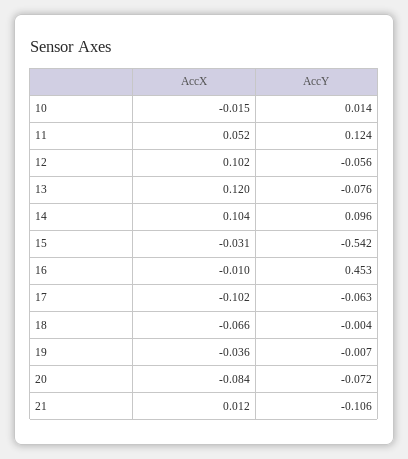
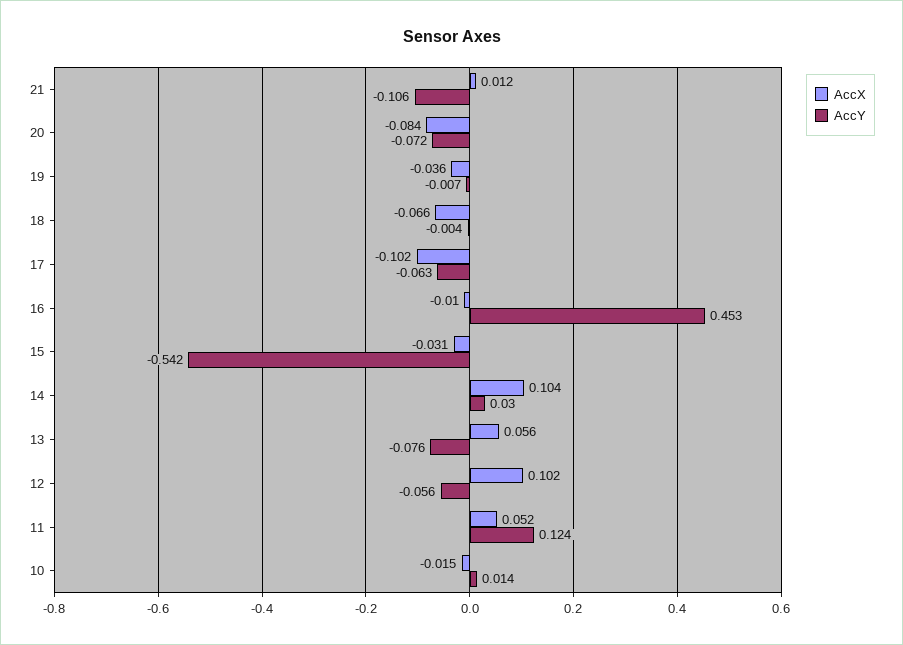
  {
    "AccX": {
      "10": -0.015,
      "11": 0.052,
      "12": 0.102,
-     "13": 0.12,
+     "13": 0.056,
      "14": 0.104,
      "15": -0.031,
      "16": -0.01,
      "17": -0.102,
      "18": -0.066,
      "19": -0.036,
      "20": -0.084,
      "21": 0.012
    },
    "AccY": {
      "10": 0.014,
      "11": 0.124,
      "12": -0.056,
      "13": -0.076,
-     "14": 0.096,
+     "14": 0.03,
      "15": -0.542,
      "16": 0.453,
      "17": -0.063,
      "18": -0.004,
      "19": -0.007,
      "20": -0.072,
      "21": -0.106
    }
  }

